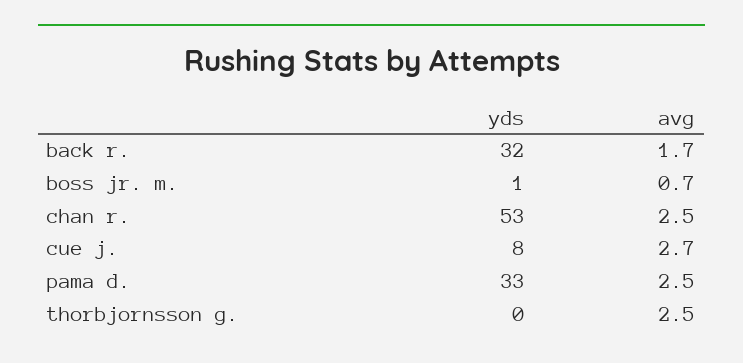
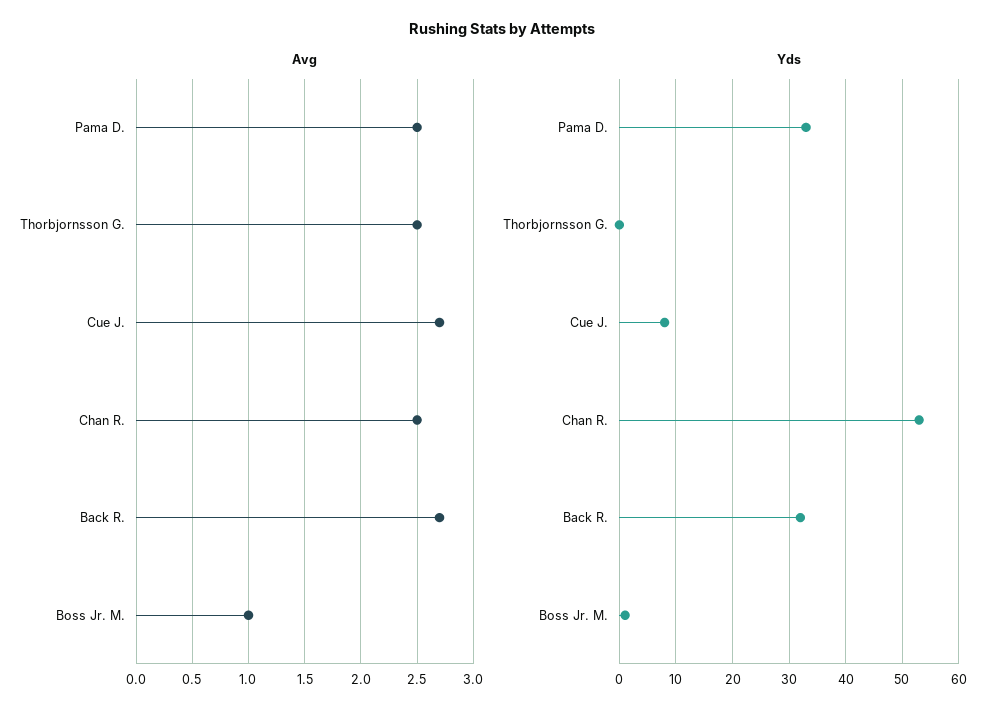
  {
    "yds": {
      "back r.": 32,
      "boss jr. m.": 1,
      "chan r.": 53,
      "cue j.": 8,
      "pama d.": 33,
      "thorbjornsson g.": 0
    },
    "avg": {
-     "back r.": 1.7,
+     "back r.": 2.7,
-     "boss jr. m.": 0.7,
+     "boss jr. m.": 1,
      "chan r.": 2.5,
      "cue j.": 2.7,
      "pama d.": 2.5,
      "thorbjornsson g.": 2.5
    }
  }

